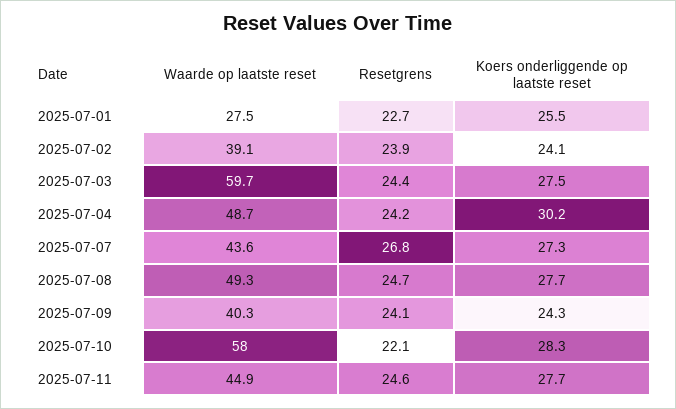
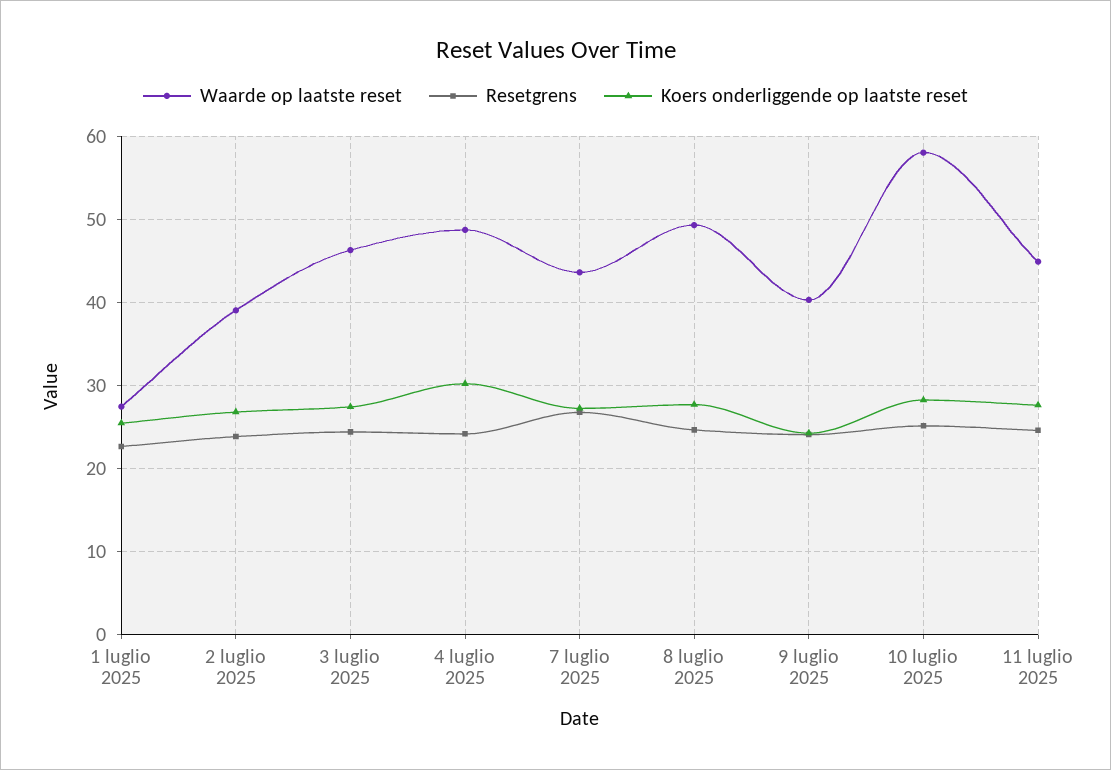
  {
    "Waarde op laatste reset": {
      "2025-07-01": 27.5,
      "2025-07-02": 39.1,
-     "2025-07-03": 59.7,
+     "2025-07-03": 46,
      "2025-07-04": 48.7,
      "2025-07-07": 43.6,
      "2025-07-08": 49.3,
      "2025-07-09": 40.3,
      "2025-07-10": 58,
      "2025-07-11": 44.9
    },
    "Resetgrens": {
      "2025-07-01": 22.7,
      "2025-07-02": 23.9,
      "2025-07-03": 24.4,
      "2025-07-04": 24.2,
      "2025-07-07": 26.8,
      "2025-07-08": 24.7,
      "2025-07-09": 24.1,
-     "2025-07-10": 22.1,
+     "2025-07-10": 25,
      "2025-07-11": 24.6
    },
    "Koers onderliggende op laatste reset": {
      "2025-07-01": 25.5,
-     "2025-07-02": 24.1,
+     "2025-07-02": 27,
      "2025-07-03": 27.5,
      "2025-07-04": 30.2,
      "2025-07-07": 27.3,
      "2025-07-08": 27.7,
      "2025-07-09": 24.3,
      "2025-07-10": 28.3,
      "2025-07-11": 27.7
    }
  }

